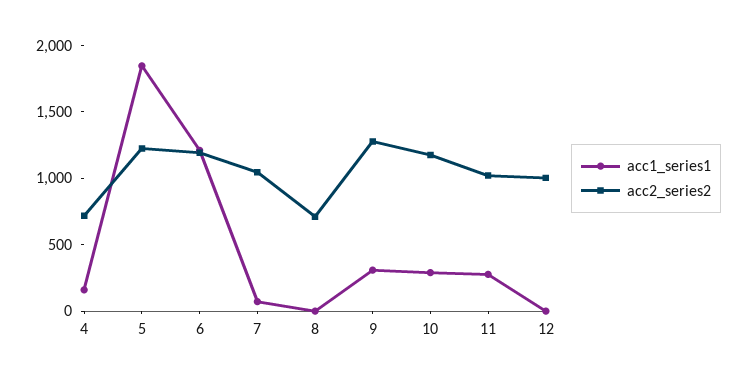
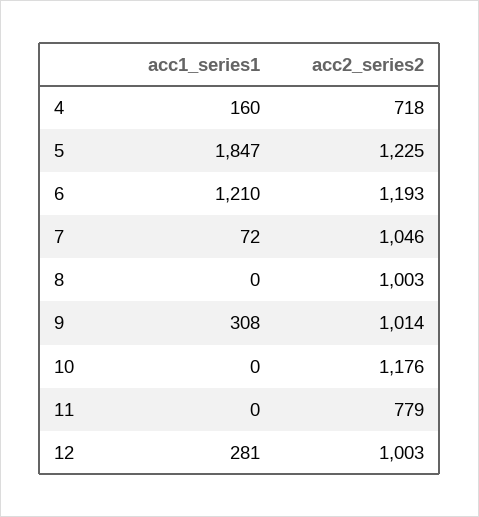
  {
    "acc1_series1": {
      "4": 160,
      "5": 1847,
      "6": 1210,
      "7": 72,
      "8": 0,
      "9": 308,
-     "10": 300,
+     "10": 0,
-     "11": 300,
+     "11": 0,
-     "12": 0
+     "12": 281
    },
    "acc2_series2": {
      "4": 718,
      "5": 1225,
      "6": 1193,
      "7": 1046,
-     "8": 700,
+     "8": 1003,
-     "9": 1300,
+     "9": 1014,
      "10": 1176,
-     "11": 1000,
+     "11": 779,
      "12": 1003
    }
  }

